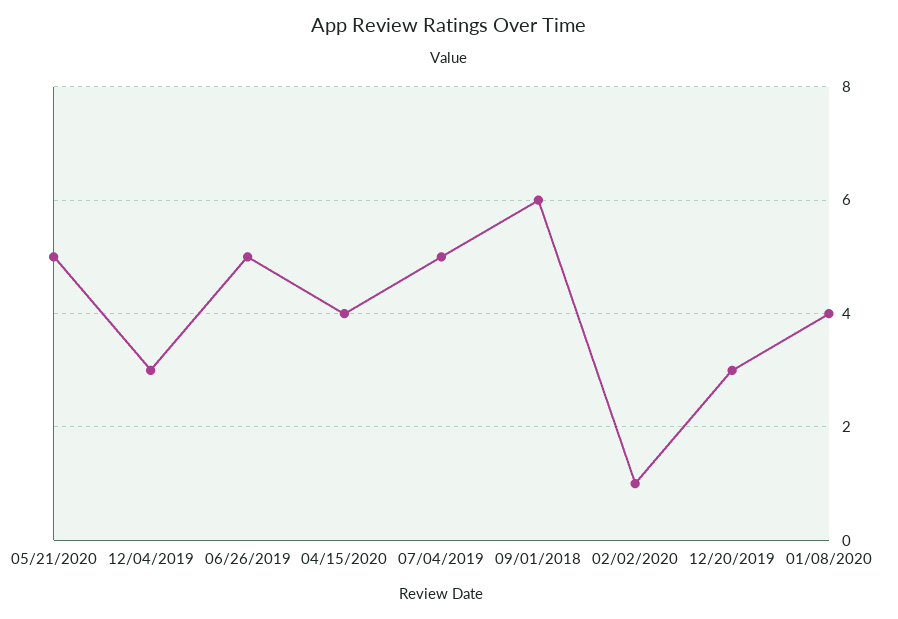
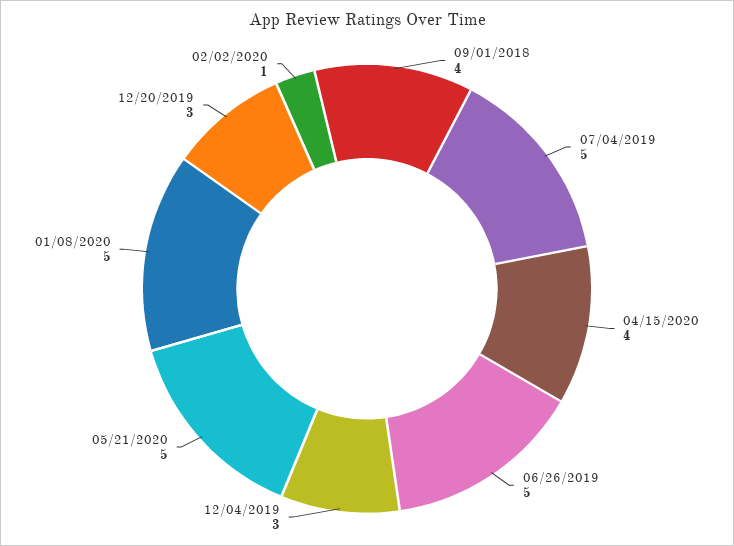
  {
    "05/21/2020": 5,
    "12/04/2019": 3,
    "06/26/2019": 5,
    "04/15/2020": 4,
    "07/04/2019": 5,
-   "09/01/2018": 6,
+   "09/01/2018": 4,
    "02/02/2020": 1,
    "12/20/2019": 3,
-   "01/08/2020": 4
+   "01/08/2020": 5
  }

